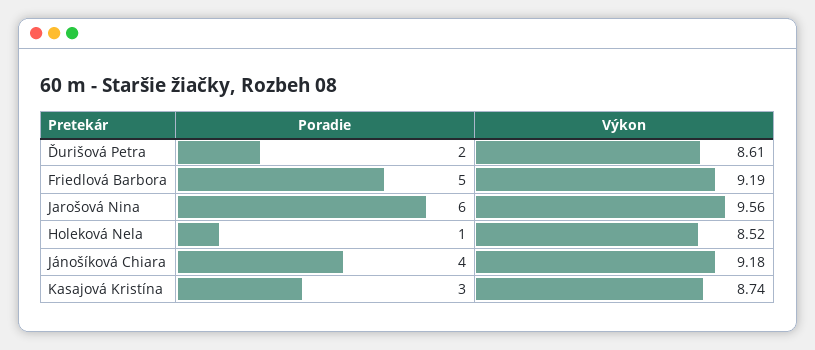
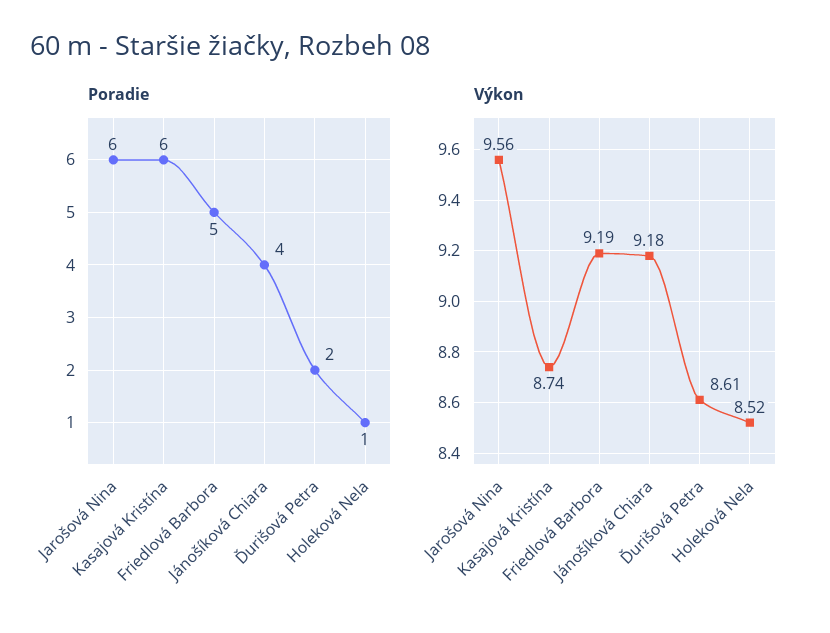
  {
    "Poradie": {
      "Ďurišová Petra": 2,
      "Friedlová Barbora": 5,
      "Jarošová Nina": 6,
      "Holeková Nela": 1,
      "Jánošíková Chiara": 4,
-     "Kasajová Kristína": 3
+     "Kasajová Kristína": 6
    },
    "Výkon": {
      "Ďurišová Petra": 8.61,
      "Friedlová Barbora": 9.19,
      "Jarošová Nina": 9.56,
      "Holeková Nela": 8.52,
      "Jánošíková Chiara": 9.18,
      "Kasajová Kristína": 8.74
    }
  }

